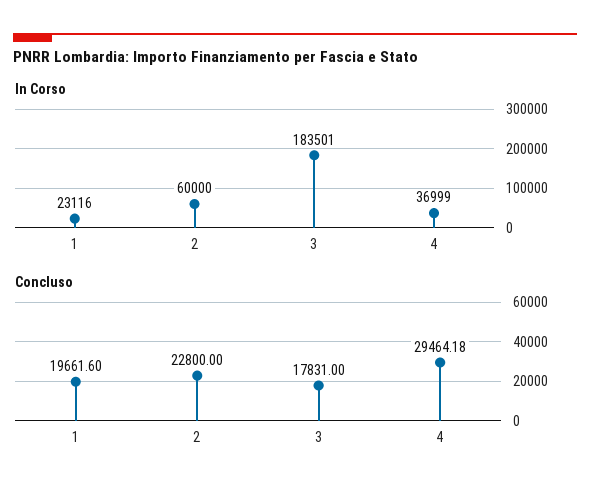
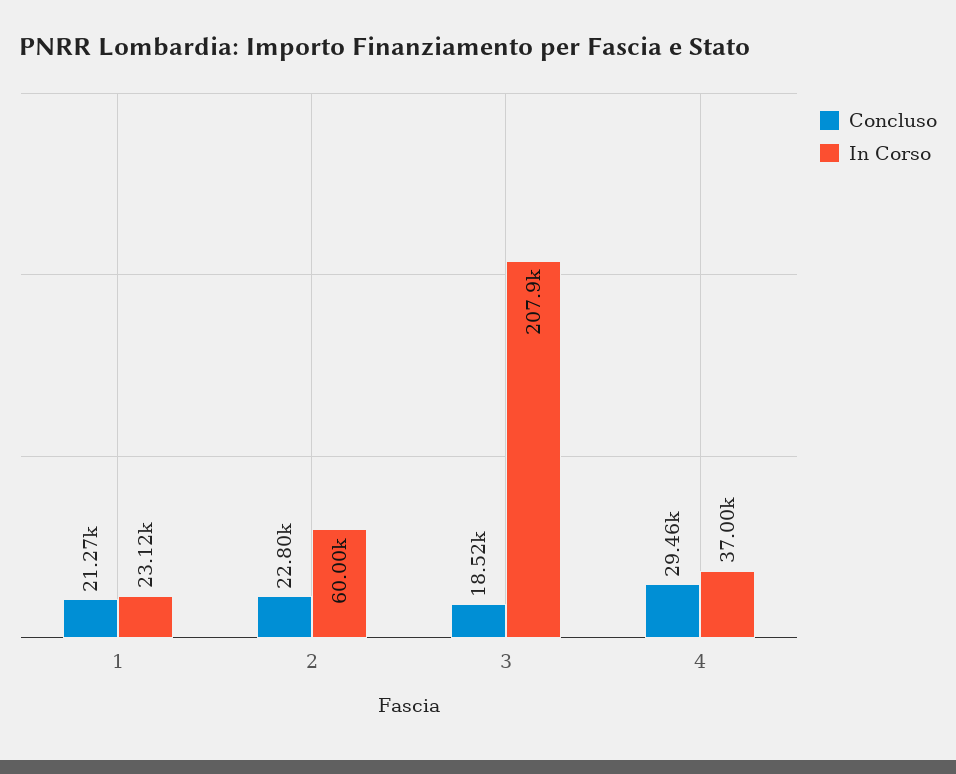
  {
    "In Corso": {
      "1": 23116,
      "2": 60000,
-     "3": 183501,
+     "3": 207900,
      "4": 36999
    },
    "Concluso": {
-     "1": 19661.6,
+     "1": 21270,
      "2": 22800,
-     "3": 17831,
+     "3": 18520,
      "4": 29464.18
    }
  }

